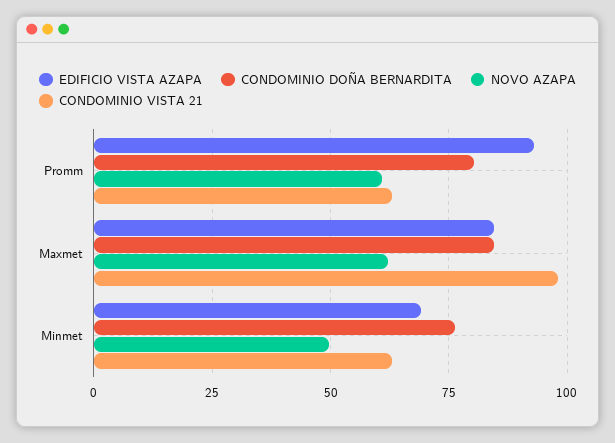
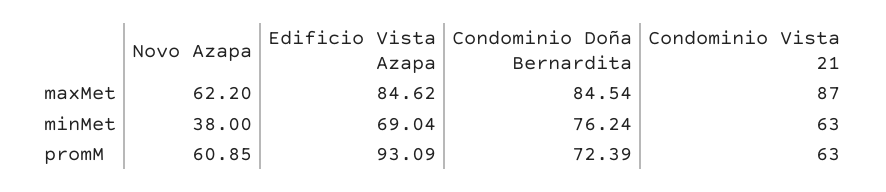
  {
    "EDIFICIO VISTA AZAPA": {
      "Promm": 93.09,
      "Maxmet": 84.62,
      "Minmet": 69.04
    },
    "CONDOMINIO DOÑA BERNARDITA": {
-     "Promm": 80,
+     "Promm": 72.39,
      "Maxmet": 84.54,
      "Minmet": 76.24
    },
    "NOVO AZAPA": {
      "Promm": 60.85,
      "Maxmet": 62.2,
-     "Minmet": 50
+     "Minmet": 38
    },
    "CONDOMINIO VISTA 21": {
      "Promm": 63,
-     "Maxmet": 97.5,
+     "Maxmet": 87,
      "Minmet": 63
    }
  }

